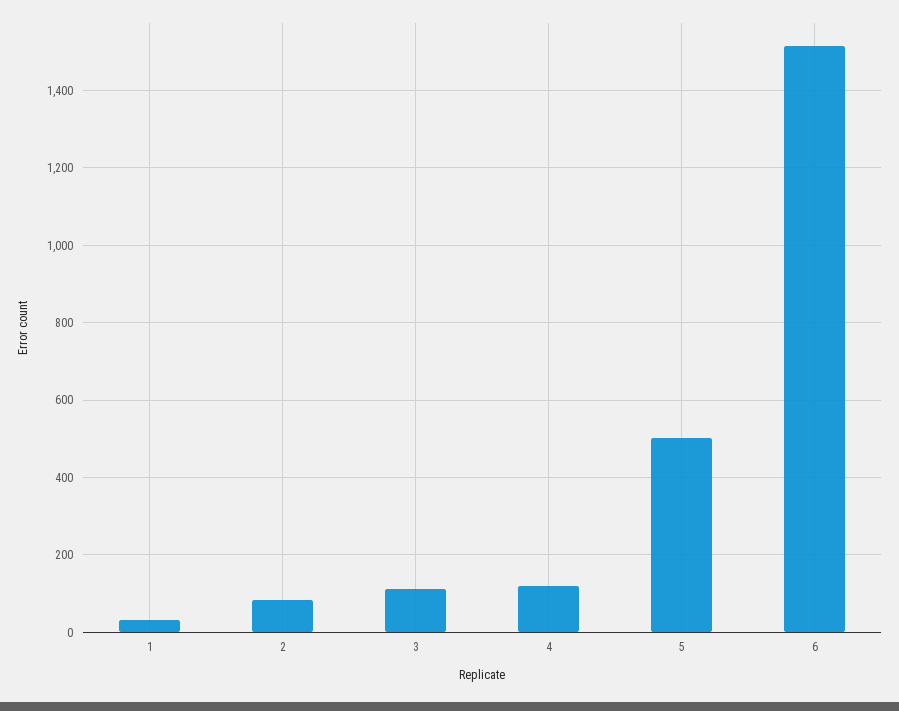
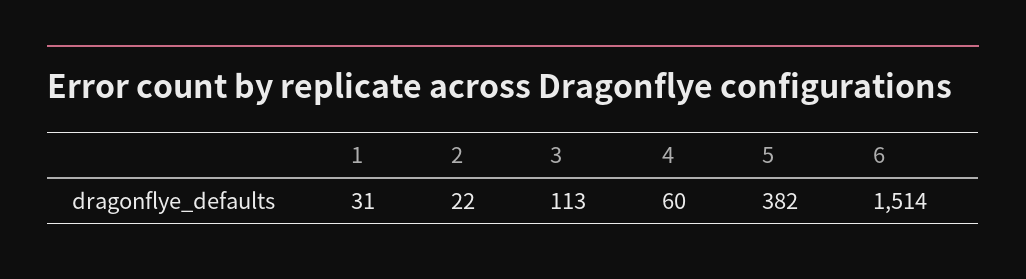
  {
    "1": 31,
-   "2": 80,
+   "2": 22,
    "3": 113,
-   "4": 120,
+   "4": 60,
-   "5": 500,
+   "5": 382,
    "6": 1514
  }

